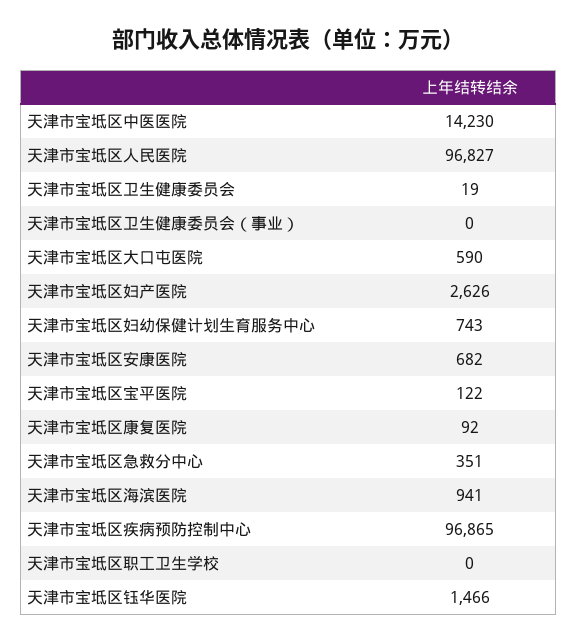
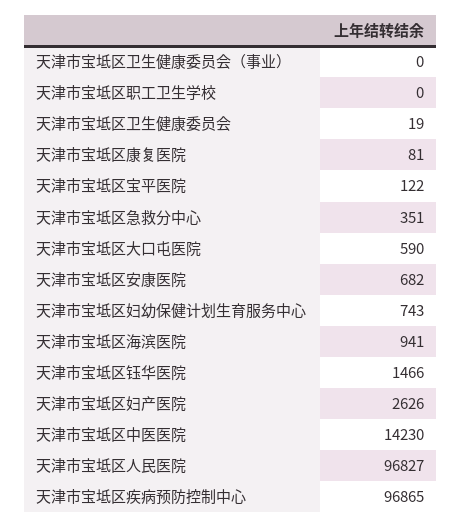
  {
    "天津市宝坻区中医医院": 14230,
    "天津市宝坻区人民医院": 96827,
    "天津市宝坻区卫生健康委员会": 19,
    "天津市宝坻区卫生健康委员会（事业）": 0,
    "天津市宝坻区大口屯医院": 590,
    "天津市宝坻区妇产医院": 2626,
    "天津市宝坻区妇幼保健计划生育服务中心": 743,
    "天津市宝坻区安康医院": 682,
    "天津市宝坻区宝平医院": 122,
-   "天津市宝坻区康复医院": 92,
+   "天津市宝坻区康复医院": 81,
    "天津市宝坻区急救分中心": 351,
    "天津市宝坻区海滨医院": 941,
    "天津市宝坻区疾病预防控制中心": 96865,
    "天津市宝坻区职工卫生学校": 0,
    "天津市宝坻区钰华医院": 1466
  }

